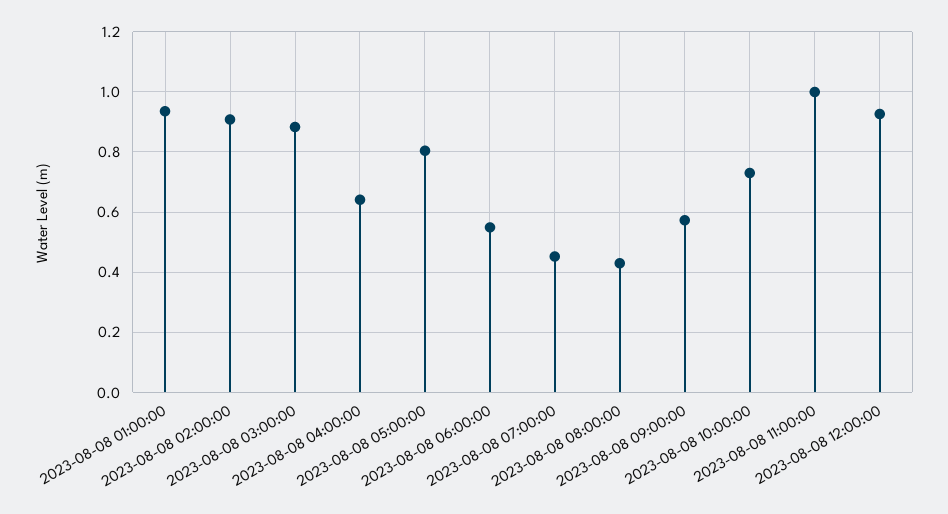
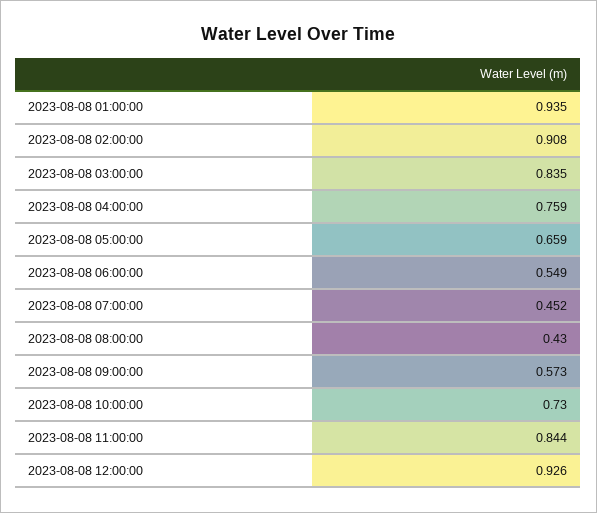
  {
    "2023-08-08 01:00:00": 0.935,
    "2023-08-08 02:00:00": 0.908,
-   "2023-08-08 03:00:00": 0.88,
+   "2023-08-08 03:00:00": 0.835,
-   "2023-08-08 04:00:00": 0.64,
+   "2023-08-08 04:00:00": 0.759,
-   "2023-08-08 05:00:00": 0.8,
+   "2023-08-08 05:00:00": 0.659,
    "2023-08-08 06:00:00": 0.549,
    "2023-08-08 07:00:00": 0.452,
    "2023-08-08 08:00:00": 0.43,
    "2023-08-08 09:00:00": 0.573,
    "2023-08-08 10:00:00": 0.73,
-   "2023-08-08 11:00:00": 1,
+   "2023-08-08 11:00:00": 0.844,
    "2023-08-08 12:00:00": 0.926
  }

